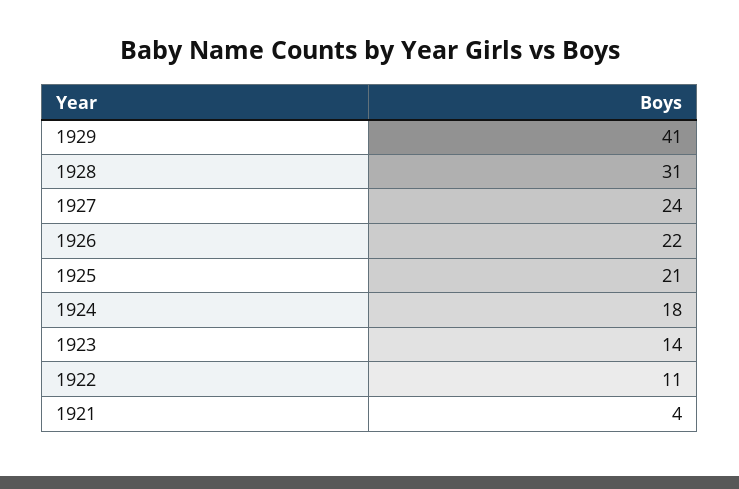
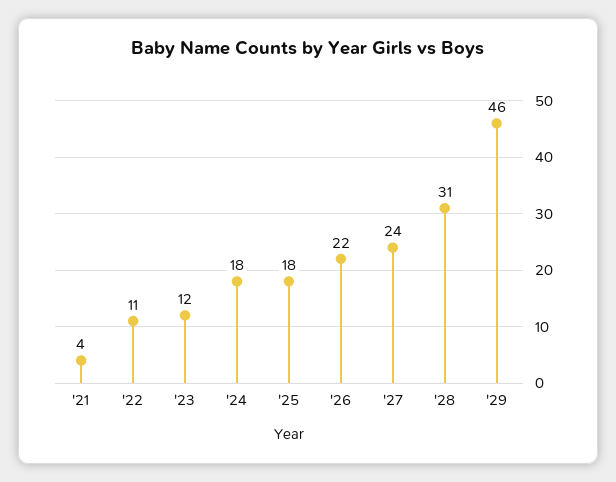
  {
-   "1929": 41,
+   "1929": 46,
    "1928": 31,
    "1927": 24,
    "1926": 22,
-   "1925": 21,
+   "1925": 18,
    "1924": 18,
-   "1923": 14,
+   "1923": 12,
    "1922": 11,
    "1921": 4
  }

